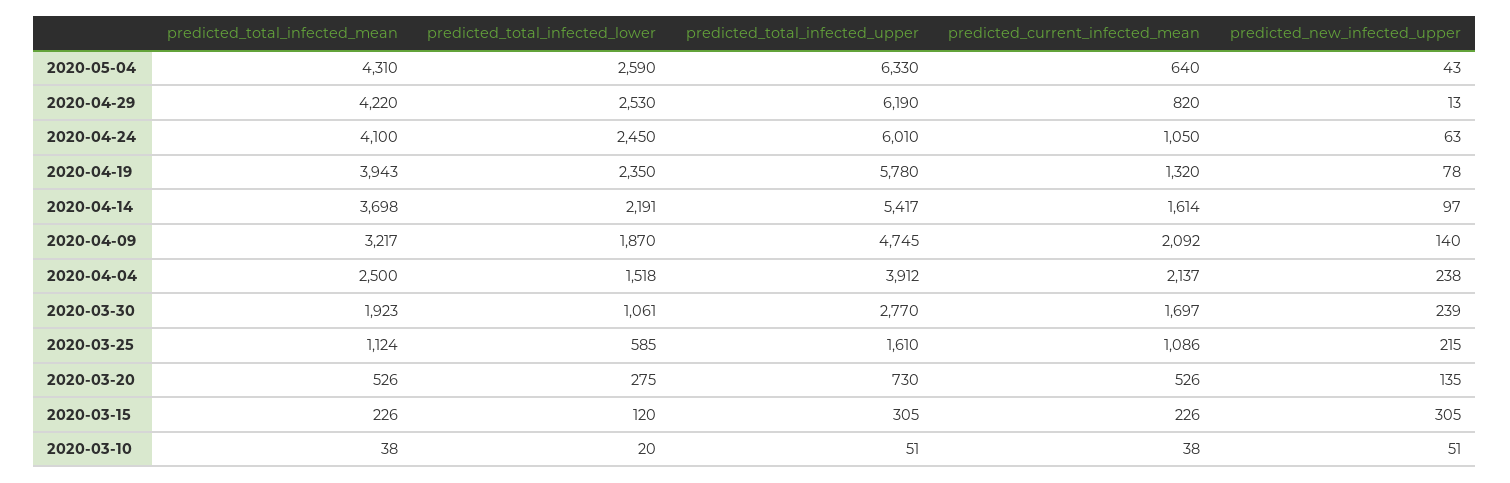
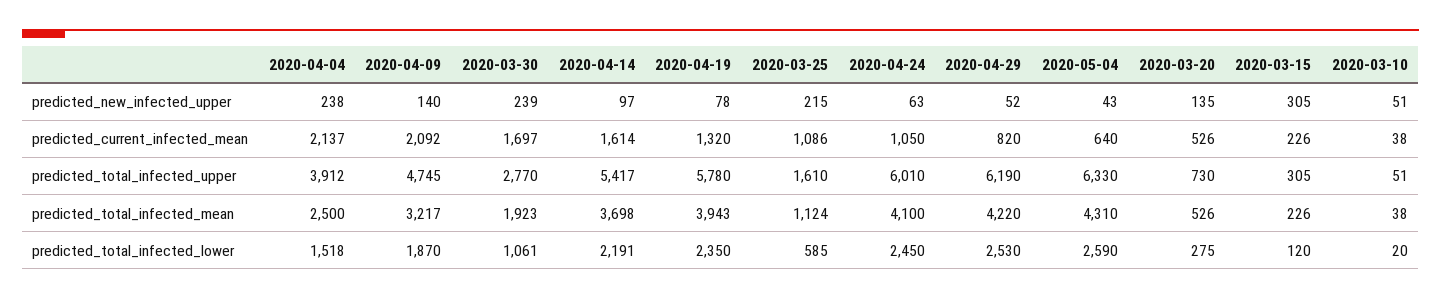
  {
    "predicted_total_infected_mean": {
      "2020-05-04": 4310,
      "2020-04-29": 4220,
      "2020-04-24": 4100,
      "2020-04-19": 3943,
      "2020-04-14": 3698,
      "2020-04-09": 3217,
      "2020-04-04": 2500,
      "2020-03-30": 1923,
      "2020-03-25": 1124,
      "2020-03-20": 526,
      "2020-03-15": 226,
      "2020-03-10": 38
    },
    "predicted_total_infected_lower": {
      "2020-05-04": 2590,
      "2020-04-29": 2530,
      "2020-04-24": 2450,
      "2020-04-19": 2350,
      "2020-04-14": 2191,
      "2020-04-09": 1870,
      "2020-04-04": 1518,
      "2020-03-30": 1061,
      "2020-03-25": 585,
      "2020-03-20": 275,
      "2020-03-15": 120,
      "2020-03-10": 20
    },
    "predicted_total_infected_upper": {
      "2020-05-04": 6330,
      "2020-04-29": 6190,
      "2020-04-24": 6010,
      "2020-04-19": 5780,
      "2020-04-14": 5417,
      "2020-04-09": 4745,
      "2020-04-04": 3912,
      "2020-03-30": 2770,
      "2020-03-25": 1610,
      "2020-03-20": 730,
      "2020-03-15": 305,
      "2020-03-10": 51
    },
    "predicted_current_infected_mean": {
      "2020-05-04": 640,
      "2020-04-29": 820,
      "2020-04-24": 1050,
      "2020-04-19": 1320,
      "2020-04-14": 1614,
      "2020-04-09": 2092,
      "2020-04-04": 2137,
      "2020-03-30": 1697,
      "2020-03-25": 1086,
      "2020-03-20": 526,
      "2020-03-15": 226,
      "2020-03-10": 38
    },
    "predicted_new_infected_upper": {
      "2020-05-04": 43,
-     "2020-04-29": 13,
+     "2020-04-29": 52,
      "2020-04-24": 63,
      "2020-04-19": 78,
      "2020-04-14": 97,
      "2020-04-09": 140,
      "2020-04-04": 238,
      "2020-03-30": 239,
      "2020-03-25": 215,
      "2020-03-20": 135,
      "2020-03-15": 305,
      "2020-03-10": 51
    }
  }

